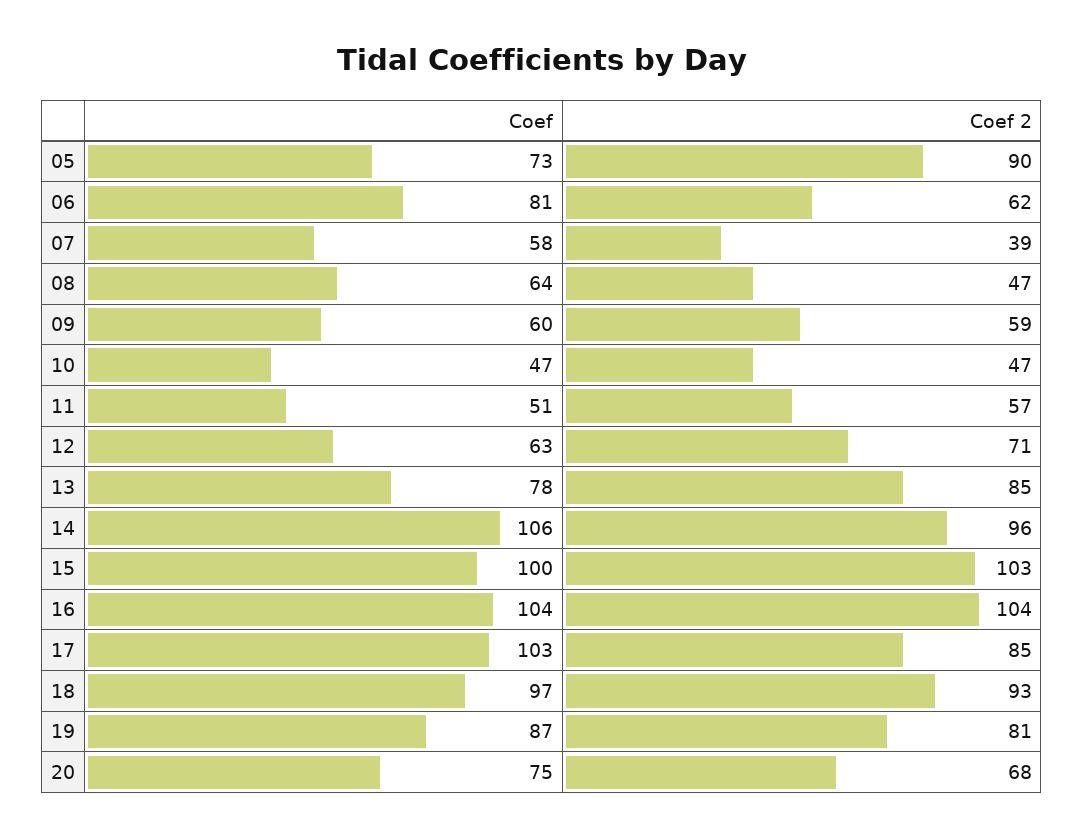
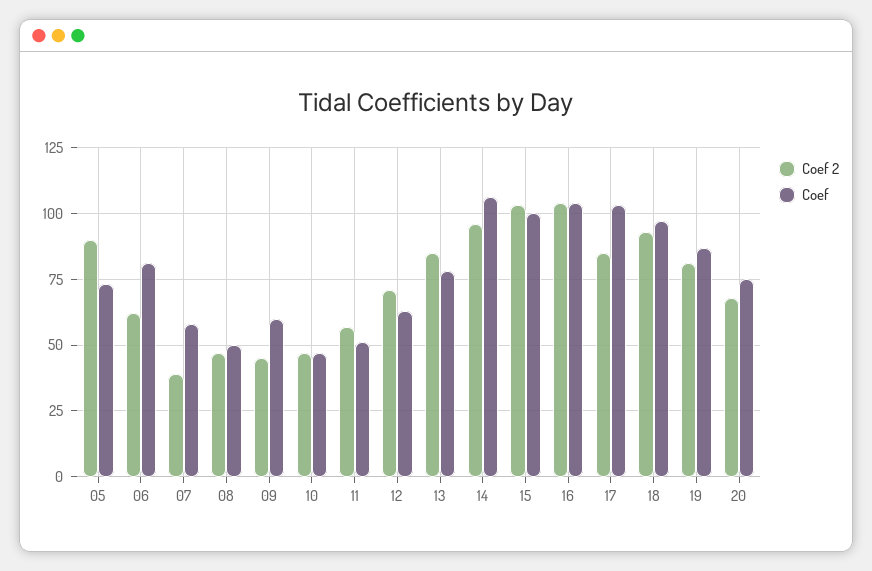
  {
    "Coef": {
      "05": 73,
      "06": 81,
      "07": 58,
-     "08": 64,
+     "08": 50,
      "09": 60,
      "10": 47,
      "11": 51,
      "12": 63,
      "13": 78,
      "14": 106,
      "15": 100,
      "16": 104,
      "17": 103,
      "18": 97,
      "19": 87,
      "20": 75
    },
    "Coef 2": {
      "05": 90,
      "06": 62,
      "07": 39,
      "08": 47,
-     "09": 59,
+     "09": 45,
      "10": 47,
      "11": 57,
      "12": 71,
      "13": 85,
      "14": 96,
      "15": 103,
      "16": 104,
      "17": 85,
      "18": 93,
      "19": 81,
      "20": 68
    }
  }

